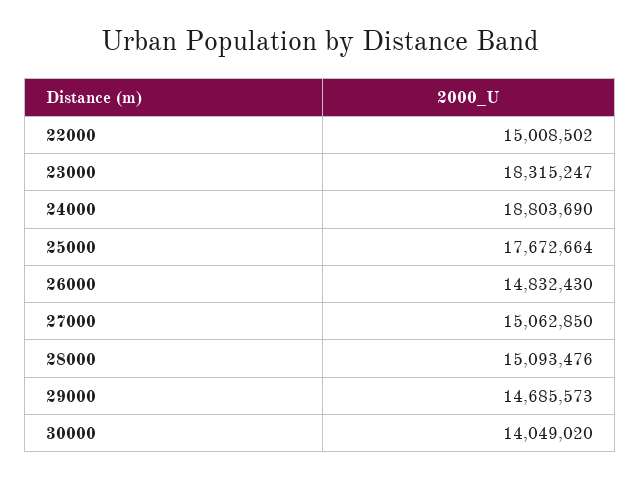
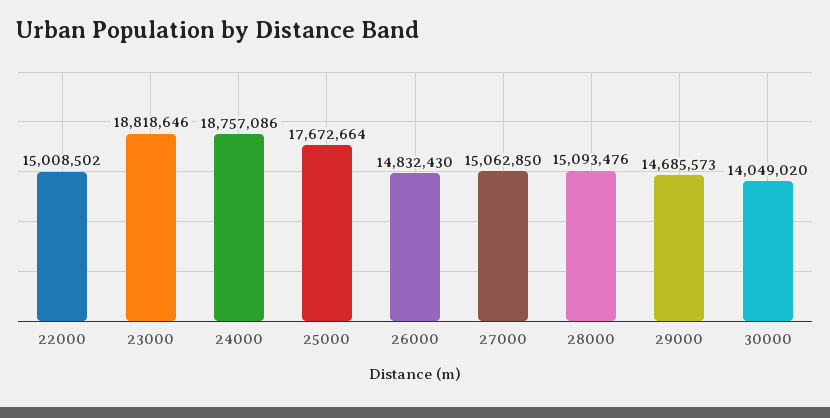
  {
    "22000": 15008502,
-   "23000": 18315247,
+   "23000": 18818646,
-   "24000": 18803690,
+   "24000": 18757086,
    "25000": 17672664,
    "26000": 14832430,
    "27000": 15062850,
    "28000": 15093476,
    "29000": 14685573,
    "30000": 14049020
  }

